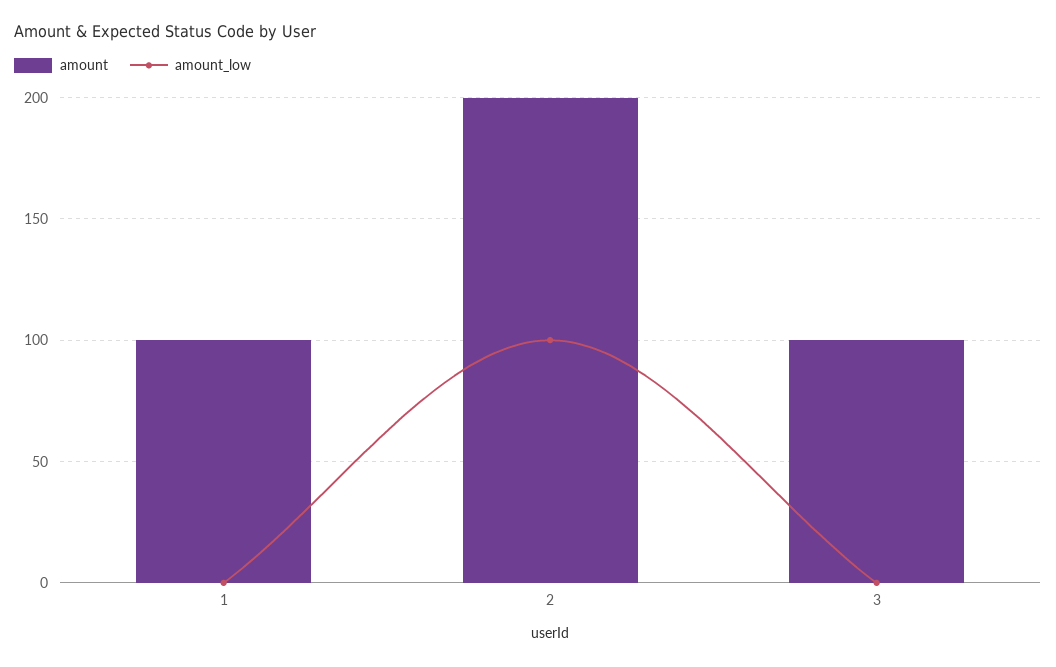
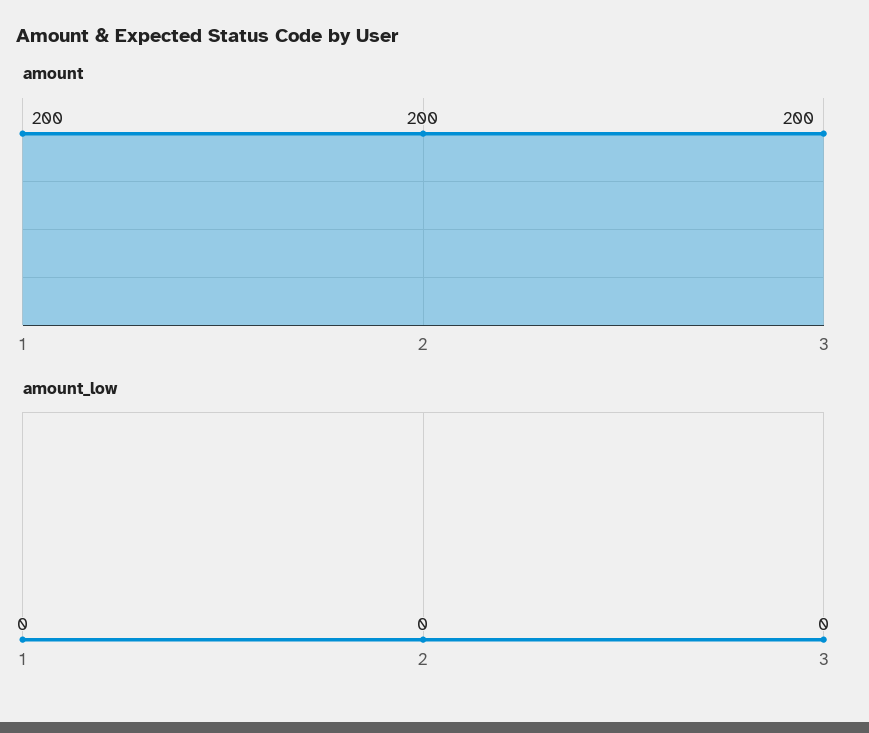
  {
    "amount": {
-     "1": 100,
+     "1": 200,
      "2": 200,
-     "3": 100
+     "3": 200
    },
    "amount_low": {
      "1": 0,
-     "2": 100,
+     "2": 0,
      "3": 0
    }
  }

